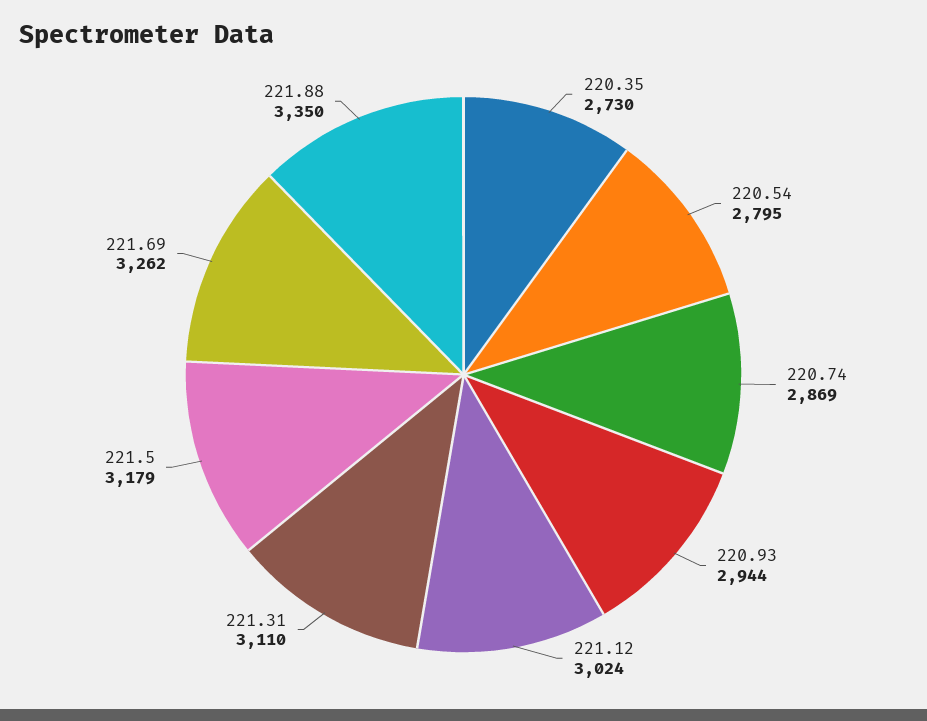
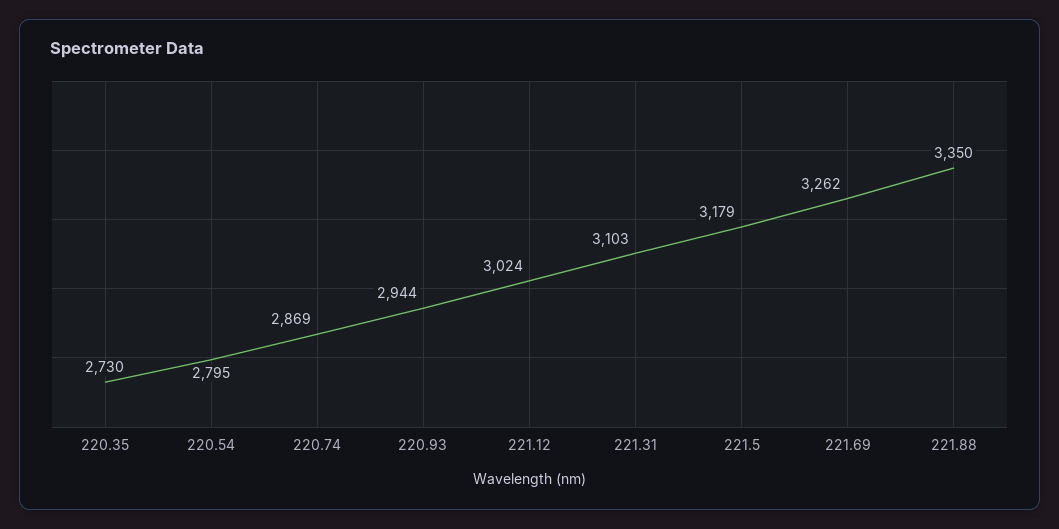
  {
    "220.35": 2730,
    "220.54": 2795,
    "220.74": 2869,
    "220.93": 2944,
    "221.12": 3024,
-   "221.31": 3110,
+   "221.31": 3103,
    "221.5": 3179,
    "221.69": 3262,
    "221.88": 3350
  }

